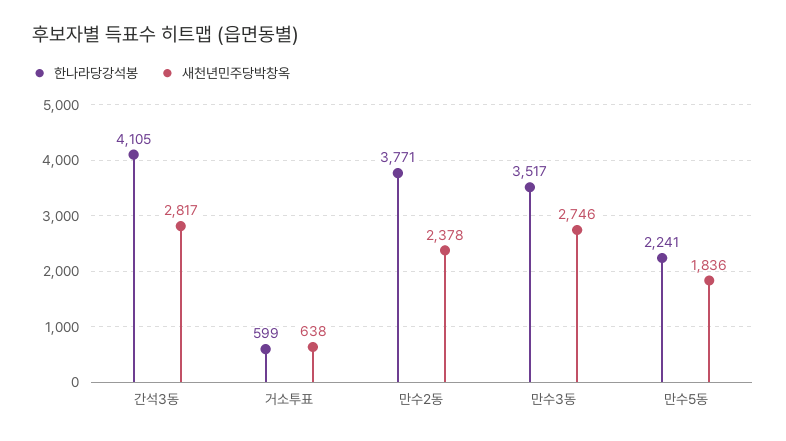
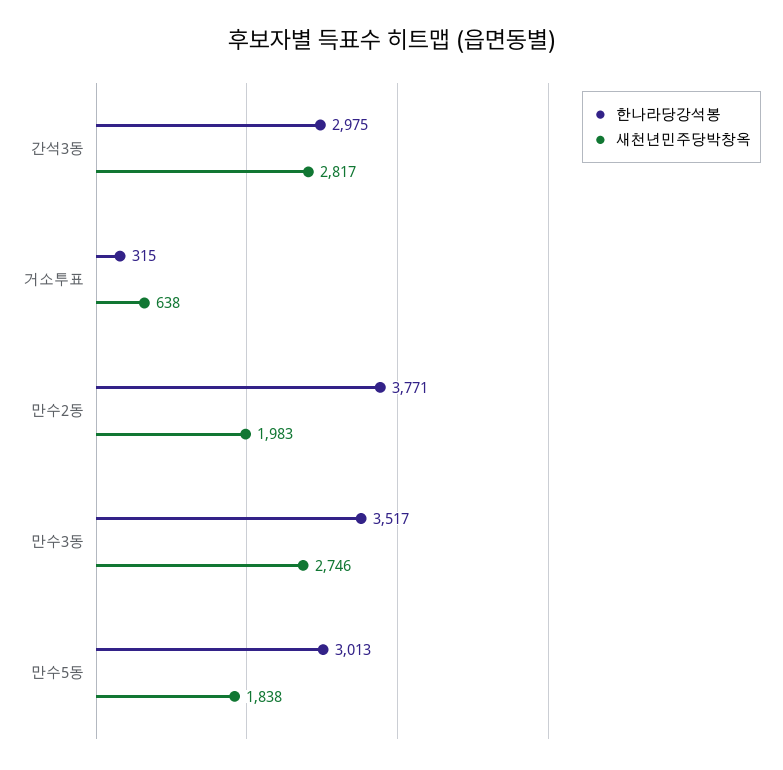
  {
    "한나라당강석봉": {
-     "간석3동": 4105,
+     "간석3동": 2975,
-     "거소투표": 599,
+     "거소투표": 315,
      "만수2동": 3771,
      "만수3동": 3517,
-     "만수5동": 2241
+     "만수5동": 3013
    },
    "새천년민주당박창옥": {
      "간석3동": 2817,
      "거소투표": 638,
-     "만수2동": 2378,
+     "만수2동": 1983,
      "만수3동": 2746,
-     "만수5동": 1836
+     "만수5동": 1838
    }
  }

